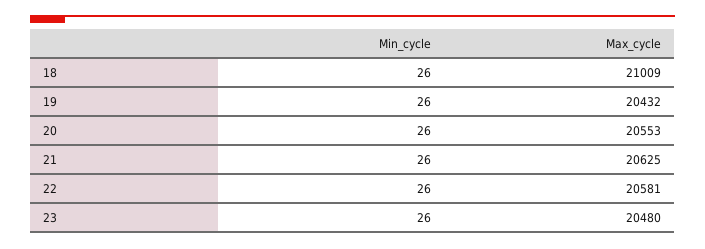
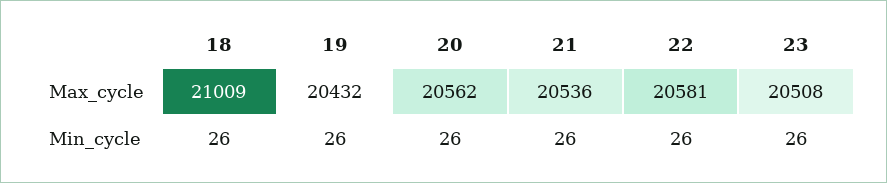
  {
    "Min_cycle": {
      "18": 26,
      "19": 26,
      "20": 26,
      "21": 26,
      "22": 26,
      "23": 26
    },
    "Max_cycle": {
      "18": 21009,
      "19": 20432,
-     "20": 20553,
+     "20": 20562,
-     "21": 20625,
+     "21": 20536,
      "22": 20581,
-     "23": 20480
+     "23": 20508
    }
  }

